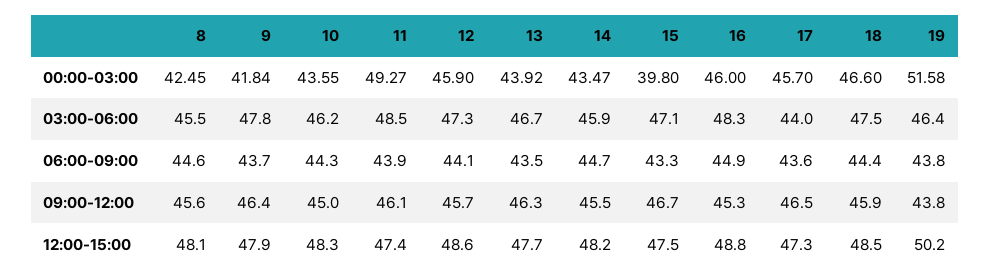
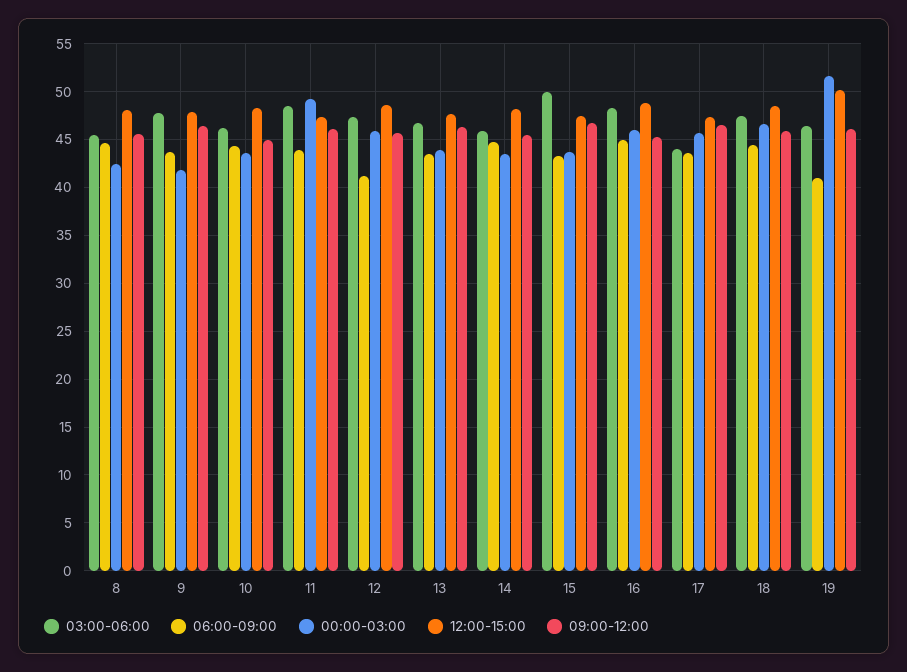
  {
    "00:00-03:00": {
      "8": 42.45,
      "9": 41.84,
      "10": 43.55,
      "11": 49.27,
      "12": 45.9,
      "13": 43.92,
      "14": 43.47,
-     "15": 39.8,
+     "15": 44,
      "16": 46,
      "17": 45.7,
      "18": 46.6,
      "19": 51.58
    },
    "03:00-06:00": {
      "8": 45.5,
      "9": 47.8,
      "10": 46.2,
      "11": 48.5,
      "12": 47.3,
      "13": 46.7,
      "14": 45.9,
-     "15": 47.1,
+     "15": 50,
      "16": 48.3,
      "17": 44,
      "18": 47.5,
      "19": 46.4
    },
    "06:00-09:00": {
      "8": 44.6,
      "9": 43.7,
      "10": 44.3,
      "11": 43.9,
-     "12": 44.1,
+     "12": 41,
      "13": 43.5,
      "14": 44.7,
      "15": 43.3,
      "16": 44.9,
      "17": 43.6,
      "18": 44.4,
-     "19": 43.8
+     "19": 41
    },
    "09:00-12:00": {
      "8": 45.6,
      "9": 46.4,
      "10": 45,
      "11": 46.1,
      "12": 45.7,
      "13": 46.3,
      "14": 45.5,
      "15": 46.7,
      "16": 45.3,
      "17": 46.5,
      "18": 45.9,
-     "19": 43.8
+     "19": 46
    },
    "12:00-15:00": {
      "8": 48.1,
      "9": 47.9,
      "10": 48.3,
      "11": 47.4,
      "12": 48.6,
      "13": 47.7,
      "14": 48.2,
      "15": 47.5,
      "16": 48.8,
      "17": 47.3,
      "18": 48.5,
      "19": 50.2
    }
  }

